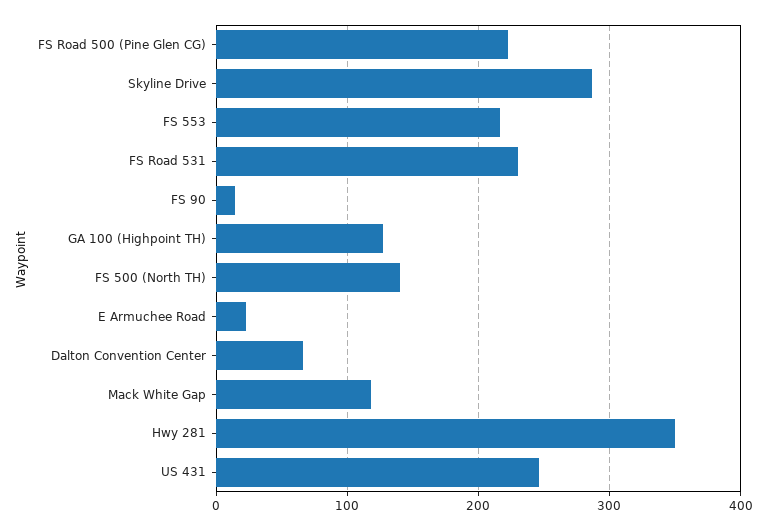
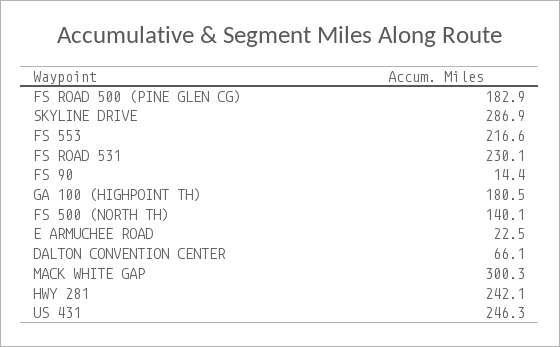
  {
-   "FS Road 500 (Pine Glen CG)": 220,
+   "FS Road 500 (Pine Glen CG)": 182.9,
    "Skyline Drive": 286.9,
    "FS 553": 216.6,
    "FS Road 531": 230.1,
    "FS 90": 14.4,
-   "GA 100 (Highpoint TH)": 130,
+   "GA 100 (Highpoint TH)": 180.5,
    "FS 500 (North TH)": 140.1,
    "E Armuchee Road": 22.5,
    "Dalton Convention Center": 66.1,
-   "Mack White Gap": 120,
+   "Mack White Gap": 300.3,
-   "Hwy 281": 350,
+   "Hwy 281": 242.1,
    "US 431": 246.3
  }

